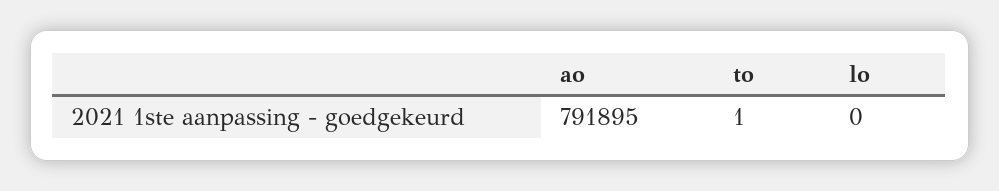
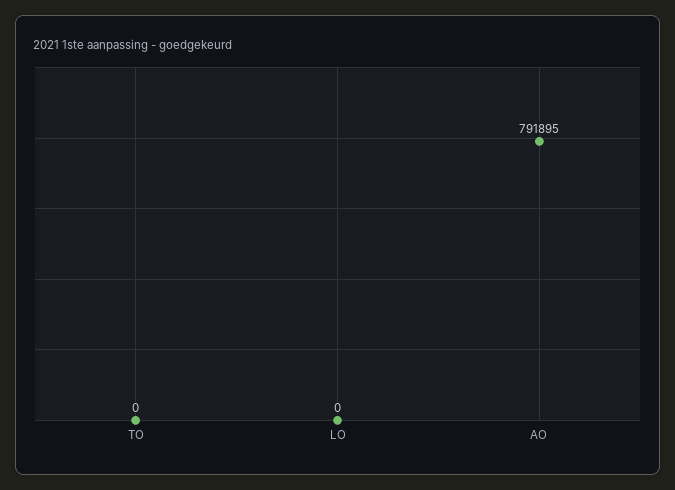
  {
    "ao": 791895,
-   "to": 1,
+   "to": 0,
    "lo": 0
  }

